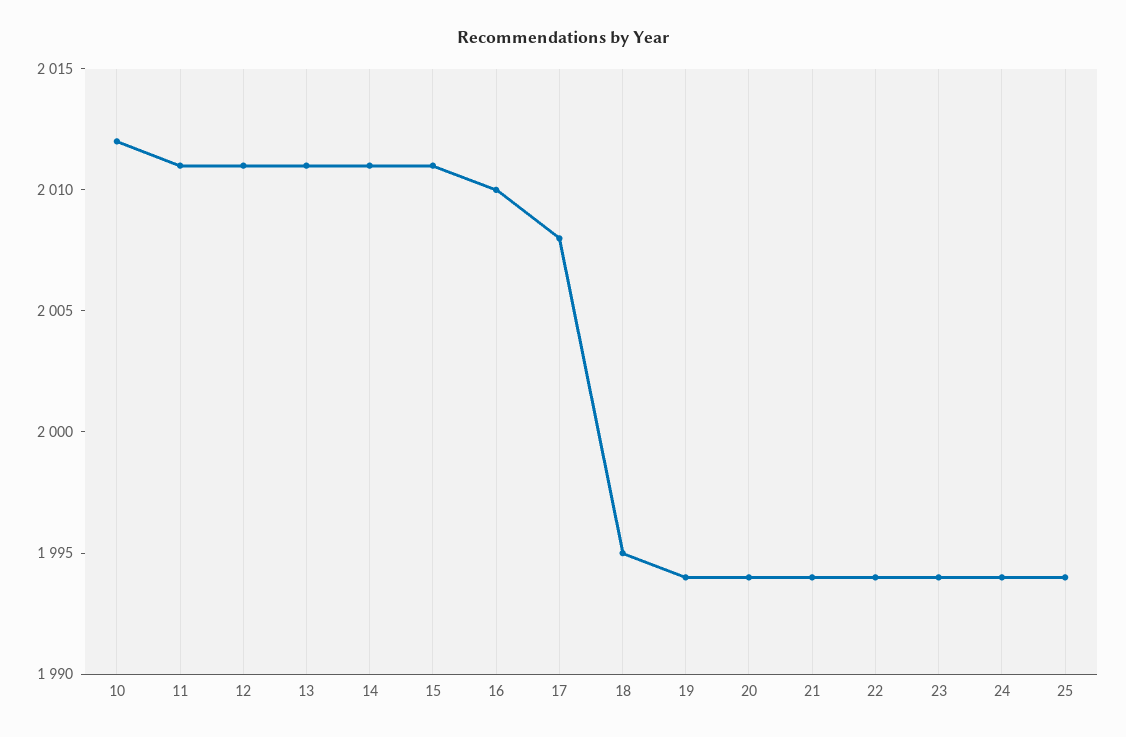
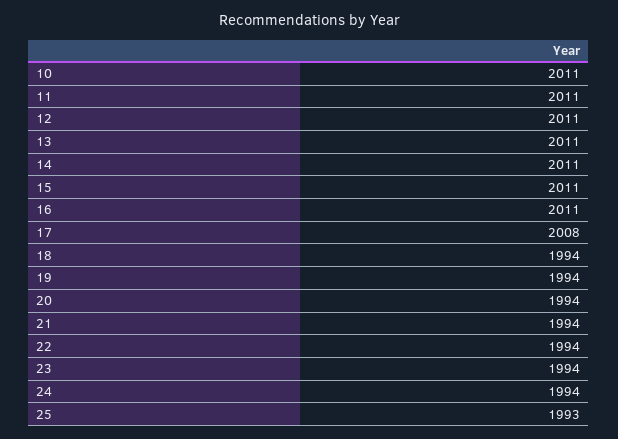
  {
-   "10": 2012,
+   "10": 2011,
    "11": 2011,
    "12": 2011,
    "13": 2011,
    "14": 2011,
    "15": 2011,
-   "16": 2010,
+   "16": 2011,
    "17": 2008,
-   "18": 1995,
+   "18": 1994,
    "19": 1994,
    "20": 1994,
    "21": 1994,
    "22": 1994,
    "23": 1994,
    "24": 1994,
-   "25": 1994
+   "25": 1993
  }

